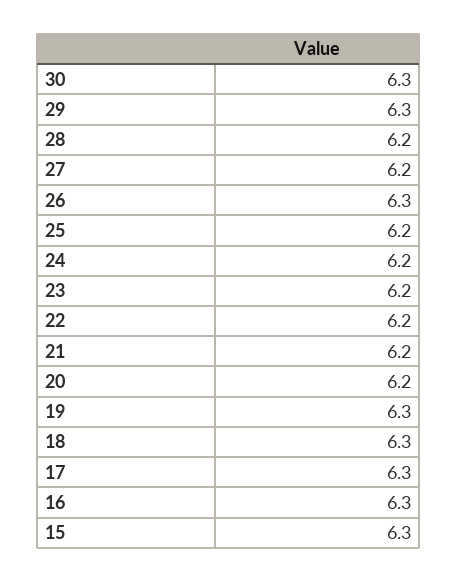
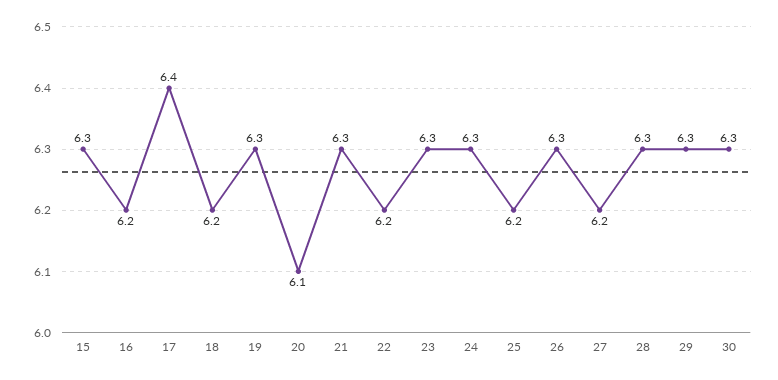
  {
    "30": 6.3,
    "29": 6.3,
-   "28": 6.2,
+   "28": 6.3,
    "27": 6.2,
    "26": 6.3,
    "25": 6.2,
-   "24": 6.2,
+   "24": 6.3,
-   "23": 6.2,
+   "23": 6.3,
    "22": 6.2,
-   "21": 6.2,
+   "21": 6.3,
-   "20": 6.2,
+   "20": 6.1,
    "19": 6.3,
-   "18": 6.3,
+   "18": 6.2,
-   "17": 6.3,
+   "17": 6.4,
-   "16": 6.3,
+   "16": 6.2,
    "15": 6.3
  }

